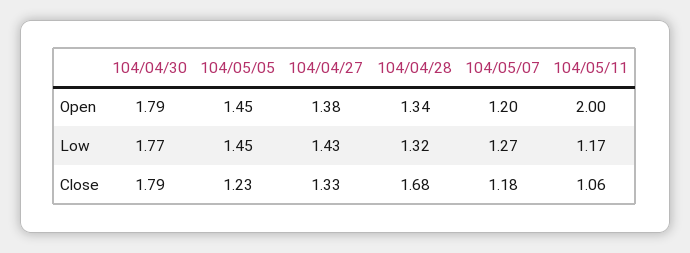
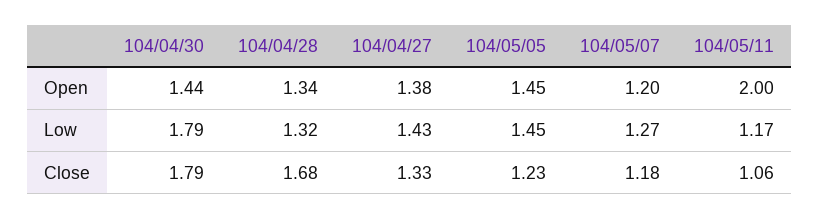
  {
    "104/04/30": {
-     "Open": 1.79,
+     "Open": 1.44,
-     "Low": 1.77,
+     "Low": 1.79,
      "Close": 1.79
    },
    "104/05/05": {
      "Open": 1.45,
      "Low": 1.45,
      "Close": 1.23
    },
    "104/04/27": {
      "Open": 1.38,
      "Low": 1.43,
      "Close": 1.33
    },
    "104/04/28": {
      "Open": 1.34,
      "Low": 1.32,
      "Close": 1.68
    },
    "104/05/07": {
      "Open": 1.2,
      "Low": 1.27,
      "Close": 1.18
    },
    "104/05/11": {
      "Open": 2,
      "Low": 1.17,
      "Close": 1.06
    }
  }

